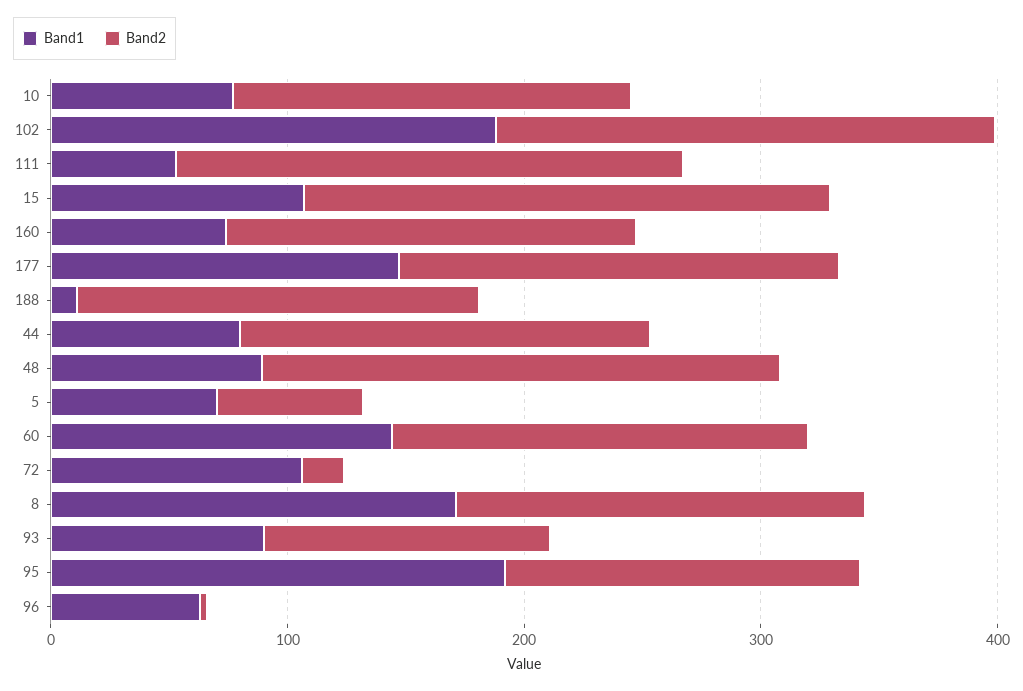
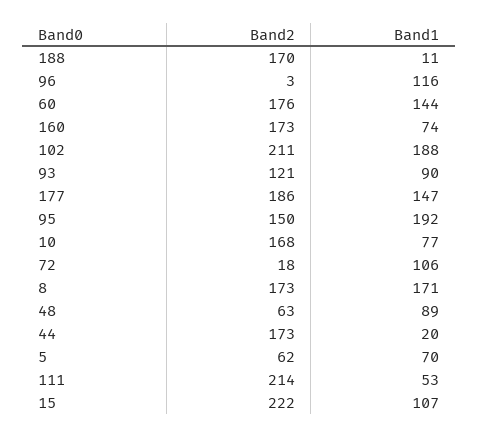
  {
    "Band1": {
      "10": 77,
      "102": 188,
      "111": 53,
      "15": 107,
      "160": 74,
      "177": 147,
      "188": 11,
-     "44": 80,
+     "44": 20,
      "48": 89,
      "5": 70,
      "60": 144,
      "72": 106,
      "8": 171,
      "93": 90,
      "95": 192,
-     "96": 60
+     "96": 116
    },
    "Band2": {
      "10": 168,
      "102": 211,
      "111": 214,
      "15": 222,
      "160": 173,
      "177": 186,
      "188": 170,
      "44": 173,
-     "48": 220,
+     "48": 63,
      "5": 62,
      "60": 176,
      "72": 18,
      "8": 173,
      "93": 121,
      "95": 150,
      "96": 3
    }
  }

